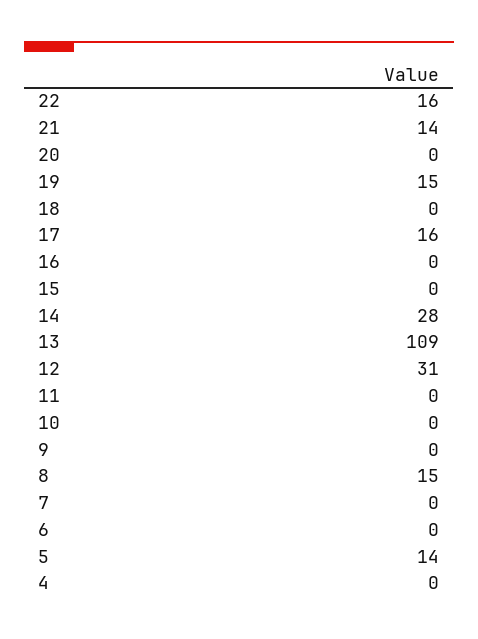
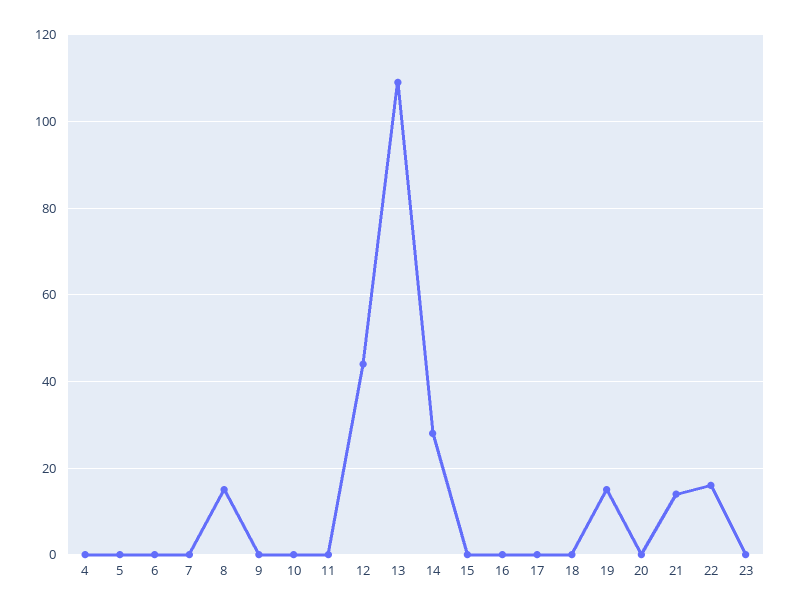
  {
    "22": 16,
    "21": 14,
    "20": 0,
    "19": 15,
    "18": 0,
-   "17": 16,
+   "17": 0,
    "16": 0,
    "15": 0,
    "14": 28,
    "13": 109,
-   "12": 31,
+   "12": 45,
    "11": 0,
    "10": 0,
    "9": 0,
    "8": 15,
    "7": 0,
    "6": 0,
-   "5": 14,
+   "5": 0,
-   "4": 0
+   "4": 0,
+   "23": 0
  }

